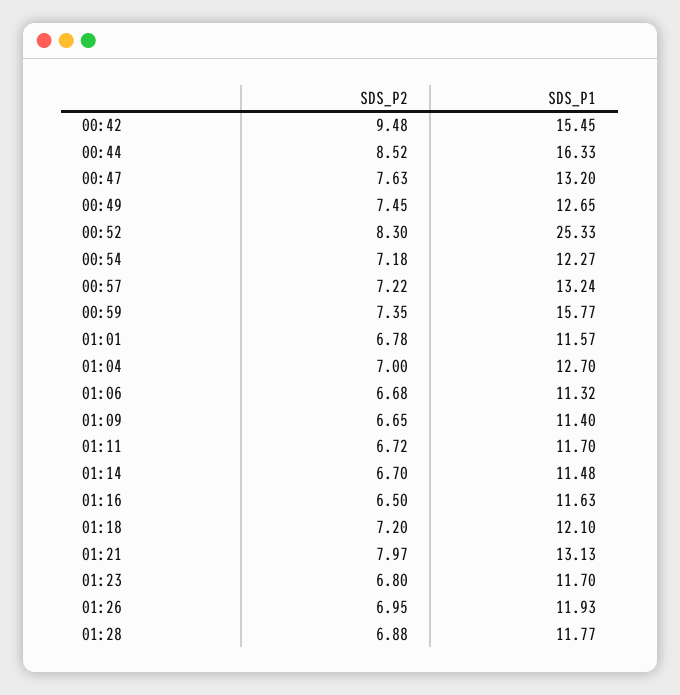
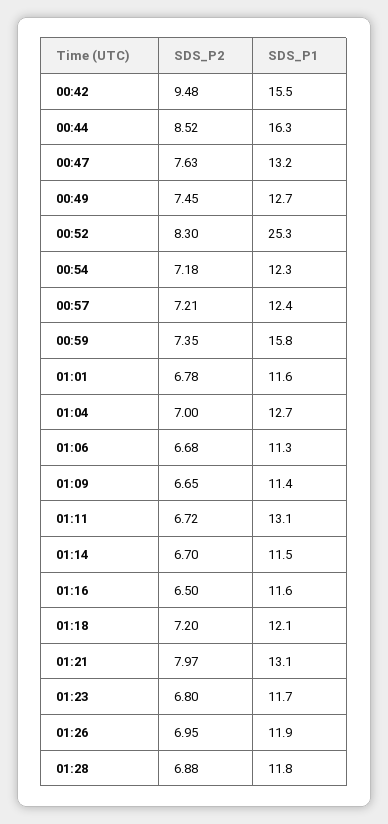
  {
    "SDS_P2": {
      "00:42": 9.48,
      "00:44": 8.52,
      "00:47": 7.63,
      "00:49": 7.45,
      "00:52": 8.3,
      "00:54": 7.18,
-     "00:57": 7.22,
+     "00:57": 7.21,
      "00:59": 7.35,
      "01:01": 6.78,
      "01:04": 7,
      "01:06": 6.68,
      "01:09": 6.65,
      "01:11": 6.72,
      "01:14": 6.7,
      "01:16": 6.5,
      "01:18": 7.2,
      "01:21": 7.97,
      "01:23": 6.8,
      "01:26": 6.95,
      "01:28": 6.88
    },
    "SDS_P1": {
      "00:42": 15.45,
      "00:44": 16.33,
      "00:47": 13.2,
      "00:49": 12.65,
      "00:52": 25.33,
      "00:54": 12.27,
-     "00:57": 13.24,
+     "00:57": 12.4,
      "00:59": 15.77,
      "01:01": 11.57,
      "01:04": 12.7,
      "01:06": 11.32,
      "01:09": 11.4,
-     "01:11": 11.7,
+     "01:11": 13.1,
      "01:14": 11.48,
      "01:16": 11.63,
      "01:18": 12.1,
      "01:21": 13.13,
      "01:23": 11.7,
      "01:26": 11.93,
      "01:28": 11.77
    }
  }

